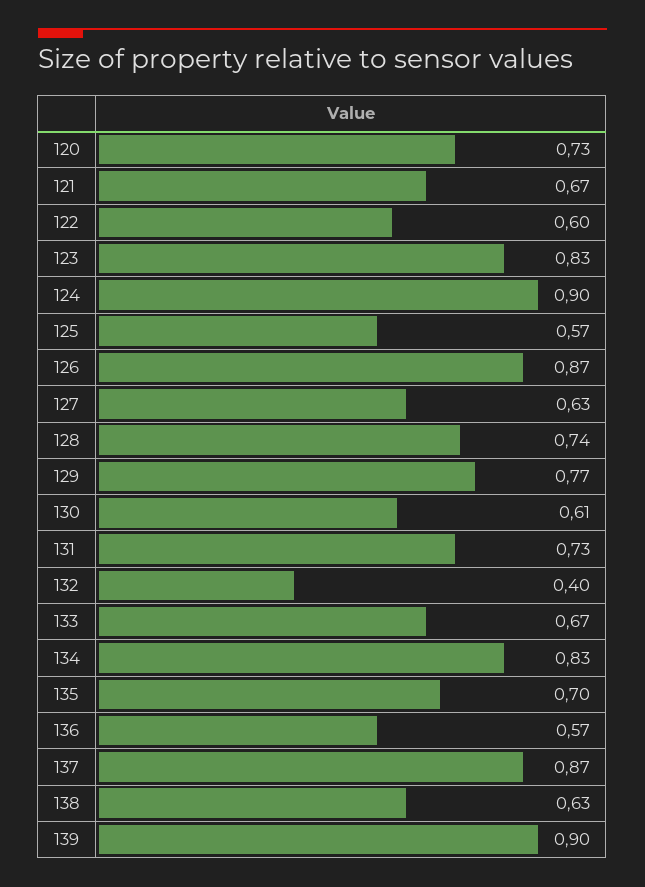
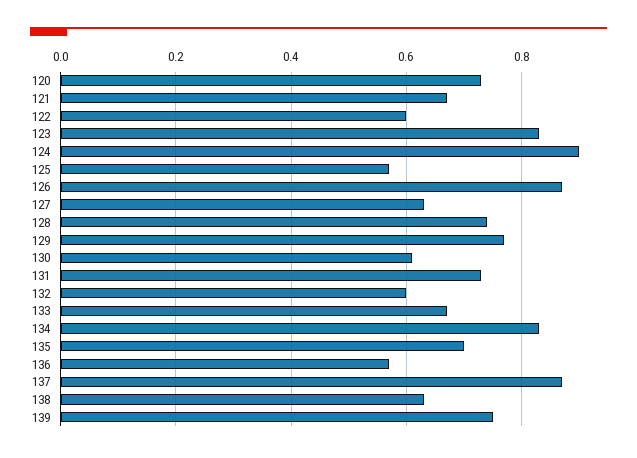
  {
    "120": 0.73,
    "121": 0.67,
    "122": 0.6,
    "123": 0.83,
    "124": 0.9,
    "125": 0.57,
    "126": 0.87,
    "127": 0.63,
    "128": 0.74,
    "129": 0.77,
    "130": 0.61,
    "131": 0.73,
-   "132": 0.4,
+   "132": 0.6,
    "133": 0.67,
    "134": 0.83,
    "135": 0.7,
    "136": 0.57,
    "137": 0.87,
    "138": 0.63,
-   "139": 0.9
+   "139": 0.75
  }

